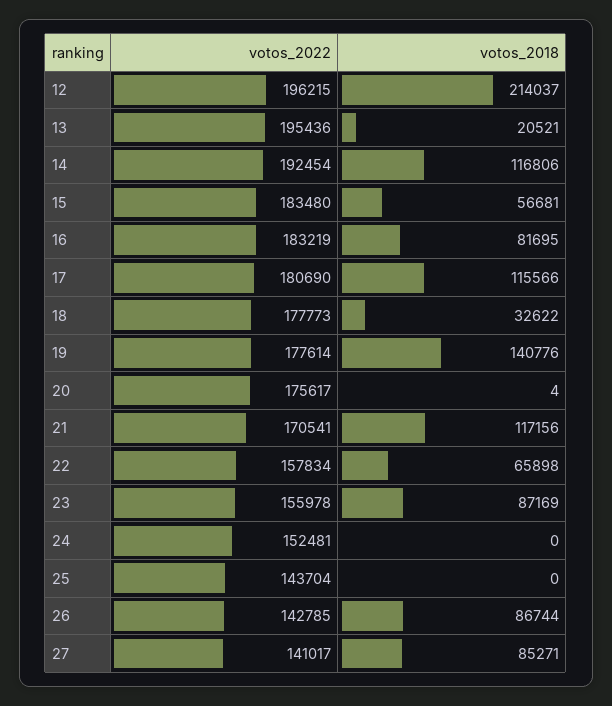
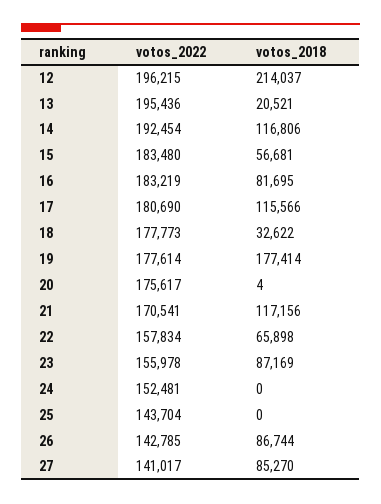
  {
    "votos_2022": {
      "12": 196215,
      "13": 195436,
      "14": 192454,
      "15": 183480,
      "16": 183219,
      "17": 180690,
      "18": 177773,
      "19": 177614,
      "20": 175617,
      "21": 170541,
      "22": 157834,
      "23": 155978,
      "24": 152481,
      "25": 143704,
      "26": 142785,
      "27": 141017
    },
    "votos_2018": {
      "12": 214037,
      "13": 20521,
      "14": 116806,
      "15": 56681,
      "16": 81695,
      "17": 115566,
      "18": 32622,
-     "19": 140776,
+     "19": 177414,
      "20": 4,
      "21": 117156,
      "22": 65898,
      "23": 87169,
      "24": 0,
      "25": 0,
      "26": 86744,
-     "27": 85271
+     "27": 85270
    }
  }

